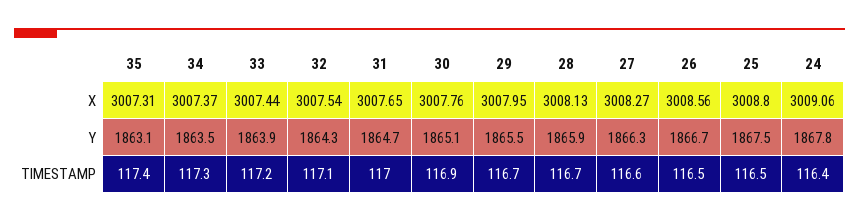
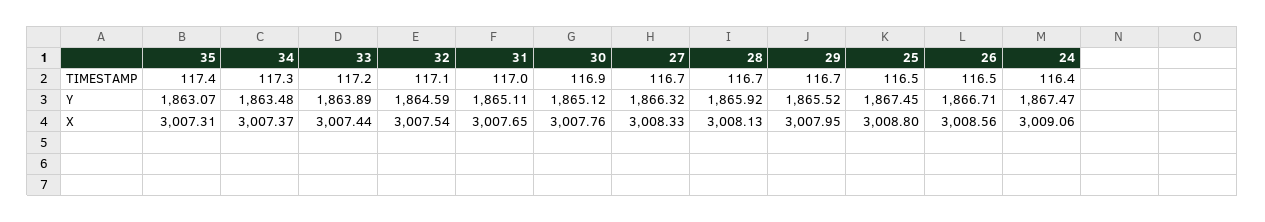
  {
    "35": {
      "X": 3007.31,
      "Y": 1863.07,
      "TIMESTAMP": 117.4
    },
    "34": {
      "X": 3007.37,
      "Y": 1863.48,
      "TIMESTAMP": 117.3
    },
    "33": {
      "X": 3007.44,
      "Y": 1863.89,
      "TIMESTAMP": 117.2
    },
    "32": {
      "X": 3007.54,
-     "Y": 1864.3,
+     "Y": 1864.59,
      "TIMESTAMP": 117.1
    },
    "31": {
      "X": 3007.65,
-     "Y": 1864.7,
+     "Y": 1865.11,
      "TIMESTAMP": 117
    },
    "30": {
      "X": 3007.76,
      "Y": 1865.12,
      "TIMESTAMP": 116.9
    },
    "29": {
      "X": 3007.95,
      "Y": 1865.52,
      "TIMESTAMP": 116.7
    },
    "28": {
      "X": 3008.13,
      "Y": 1865.92,
      "TIMESTAMP": 116.7
    },
    "27": {
-     "X": 3008.27,
+     "X": 3008.33,
      "Y": 1866.32,
-     "TIMESTAMP": 116.6
+     "TIMESTAMP": 116.7
    },
    "26": {
      "X": 3008.56,
      "Y": 1866.71,
      "TIMESTAMP": 116.5
    },
    "25": {
      "X": 3008.8,
      "Y": 1867.45,
      "TIMESTAMP": 116.5
    },
    "24": {
      "X": 3009.06,
-     "Y": 1867.8,
+     "Y": 1867.47,
      "TIMESTAMP": 116.4
    }
  }

